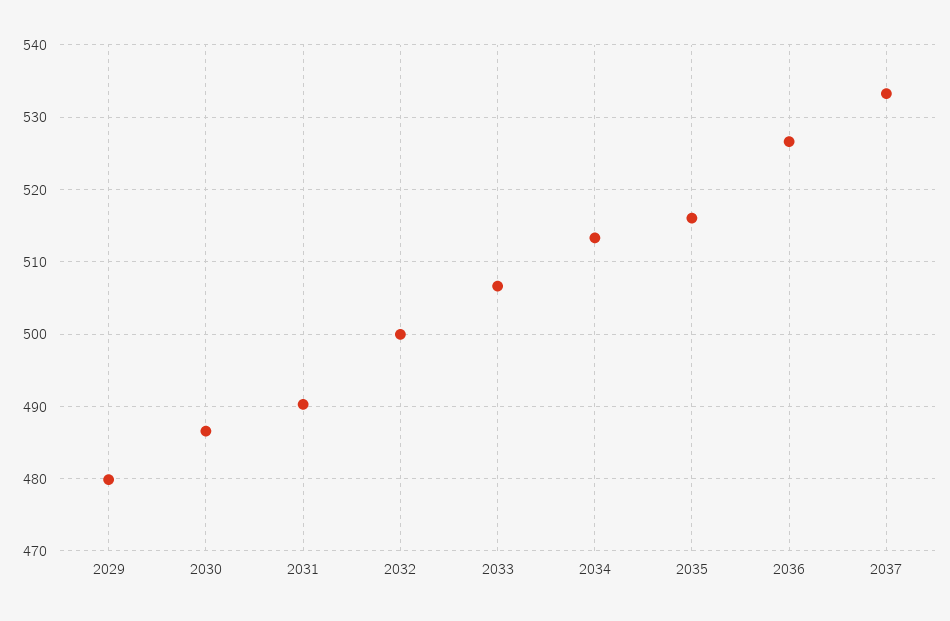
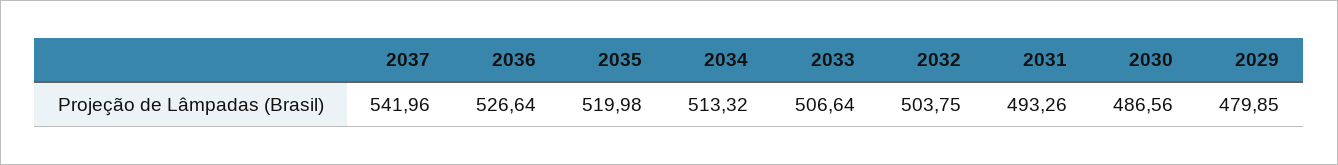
  {
    "2029": 479.85,
    "2030": 486.56,
-   "2031": 490,
+   "2031": 493.26,
-   "2032": 500,
+   "2032": 503.75,
    "2033": 506.64,
    "2034": 513.32,
-   "2035": 516,
+   "2035": 519.98,
    "2036": 526.64,
-   "2037": 533
+   "2037": 541.96
  }

